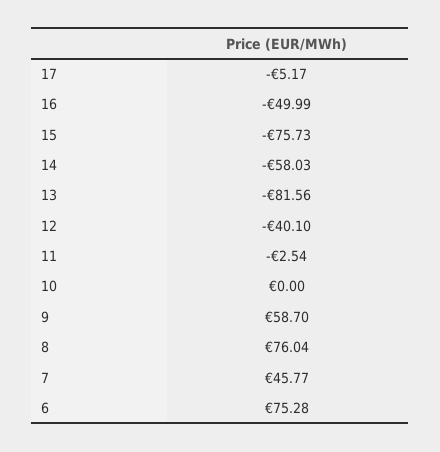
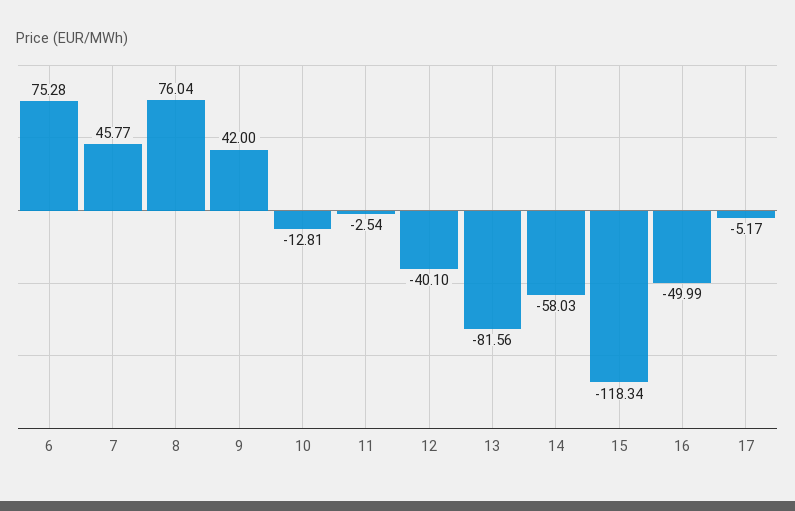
  {
    "17": -5.17,
    "16": -49.99,
-   "15": -75.73,
+   "15": -118.34,
    "14": -58.03,
    "13": -81.56,
    "12": -40.1,
    "11": -2.54,
-   "10": 0,
+   "10": -12.81,
-   "9": 58.7,
+   "9": 42,
    "8": 76.04,
    "7": 45.77,
    "6": 75.28
  }

